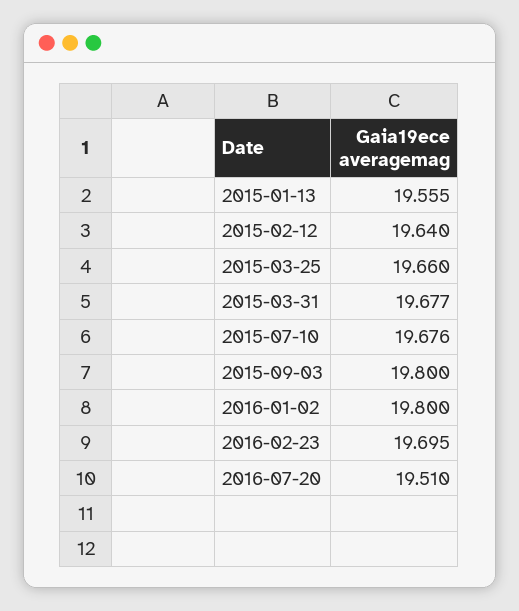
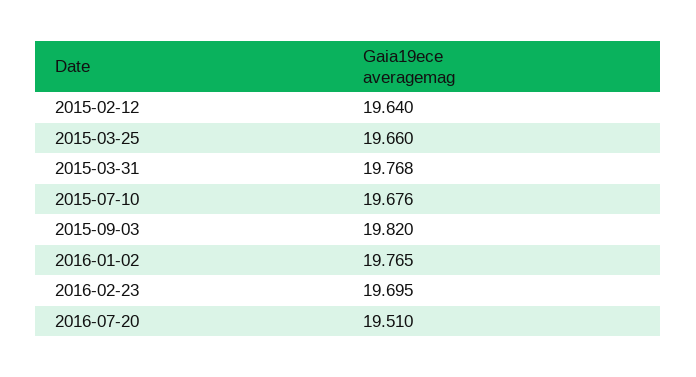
  {
-   "2015-01-13": 19.555,
    "2015-02-12": 19.64,
    "2015-03-25": 19.66,
-   "2015-03-31": 19.677,
+   "2015-03-31": 19.768,
    "2015-07-10": 19.676,
-   "2015-09-03": 19.8,
+   "2015-09-03": 19.82,
-   "2016-01-02": 19.8,
+   "2016-01-02": 19.765,
    "2016-02-23": 19.695,
    "2016-07-20": 19.51
  }

